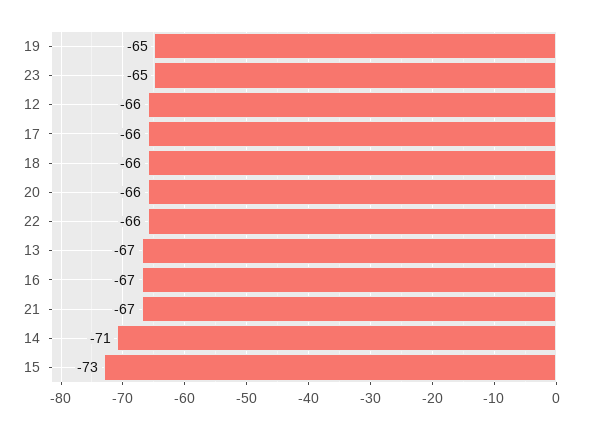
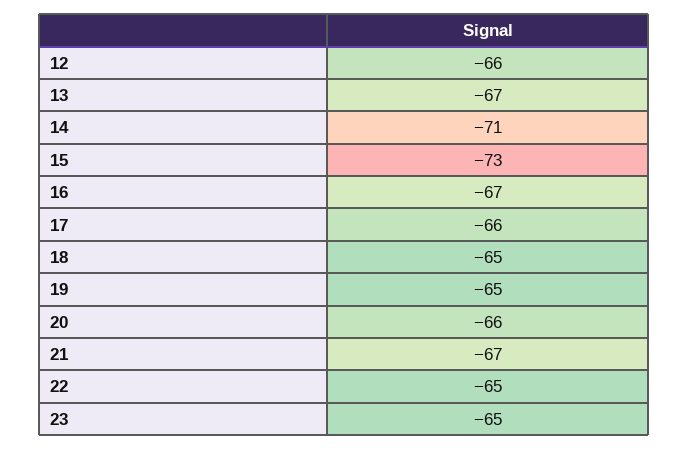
  {
    "19": -65,
    "23": -65,
    "12": -66,
    "17": -66,
-   "18": -66,
+   "18": -65,
    "20": -66,
-   "22": -66,
+   "22": -65,
    "13": -67,
    "16": -67,
    "21": -67,
    "14": -71,
    "15": -73
  }

